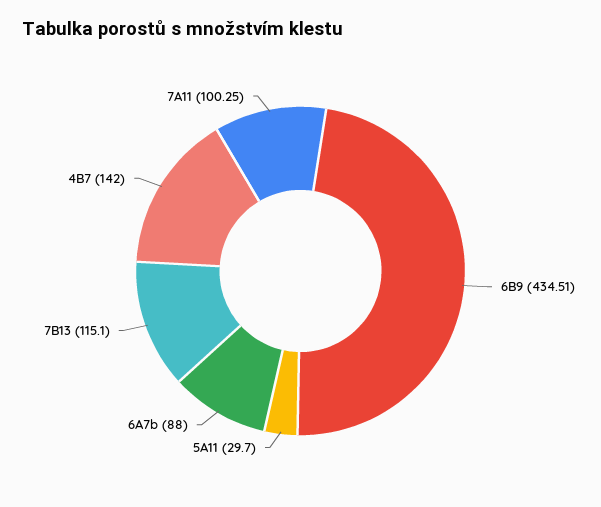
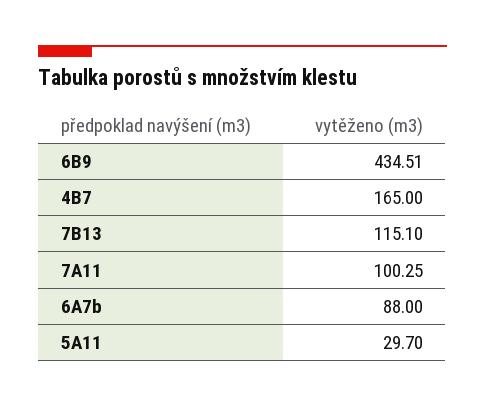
  {
    "6B9": 434.51,
    "5A11": 29.7,
    "6A7b": 88,
    "7B13": 115.1,
-   "4B7": 142,
+   "4B7": 165,
    "7A11": 100.25
  }

